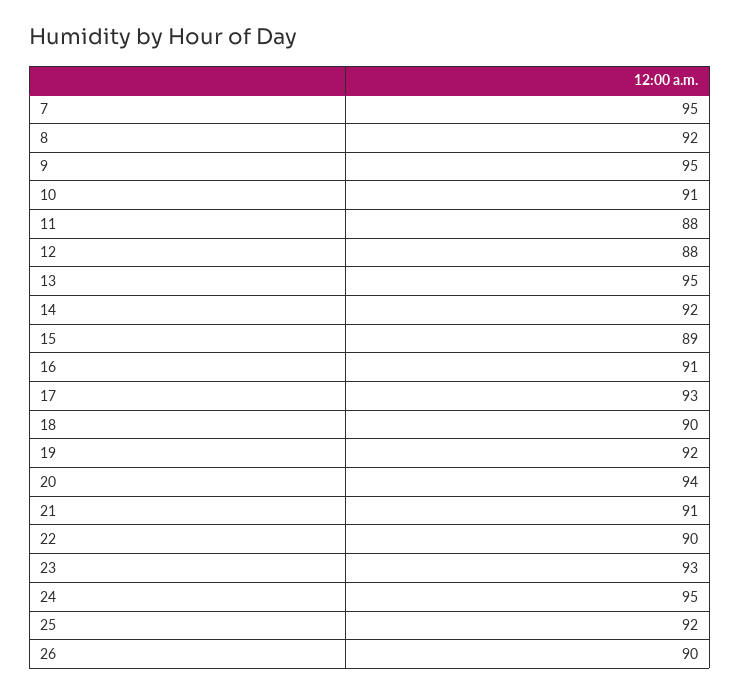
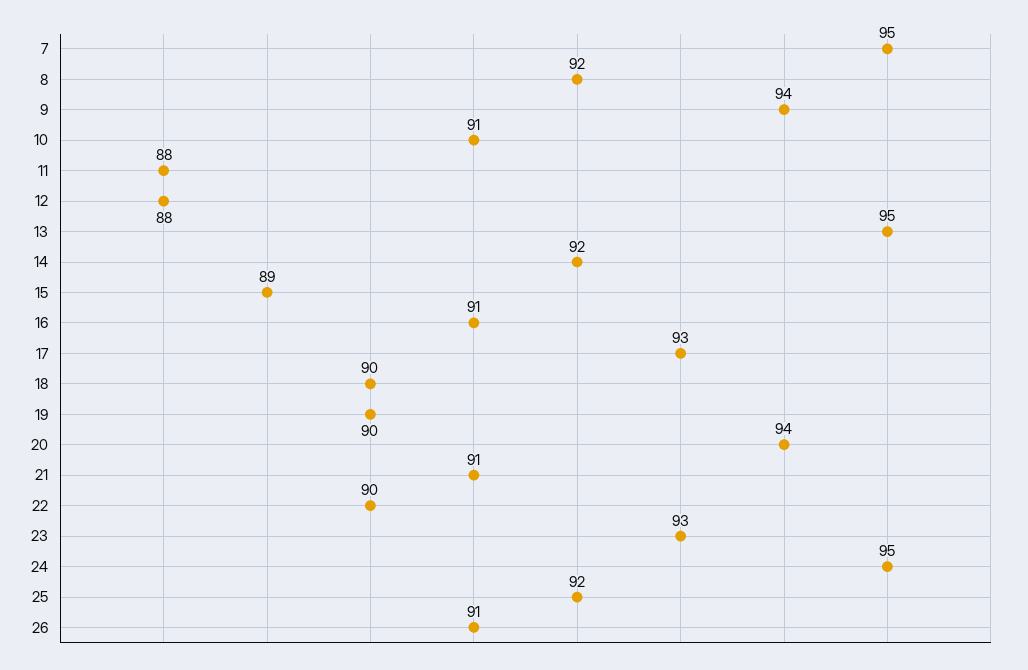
  {
    "7": 95,
    "8": 92,
-   "9": 95,
+   "9": 94,
    "10": 91,
    "11": 88,
    "12": 88,
    "13": 95,
    "14": 92,
    "15": 89,
    "16": 91,
    "17": 93,
    "18": 90,
-   "19": 92,
+   "19": 90,
    "20": 94,
    "21": 91,
    "22": 90,
    "23": 93,
    "24": 95,
    "25": 92,
-   "26": 90
+   "26": 91
  }

